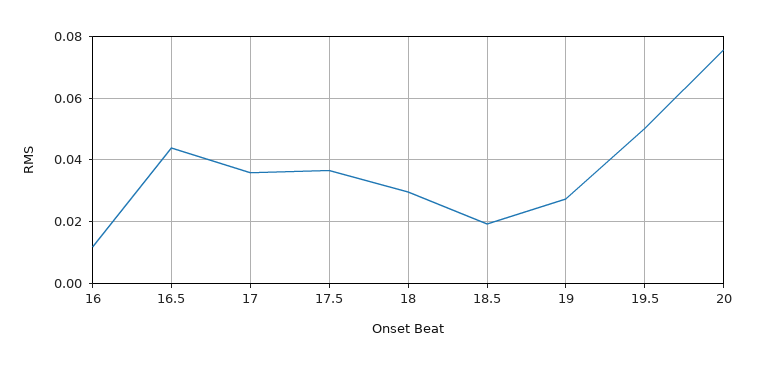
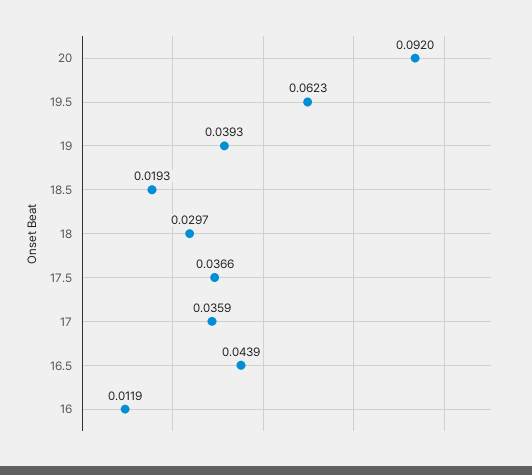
  {
    "16": 0.0119,
    "16.5": 0.0439,
    "17": 0.0359,
    "17.5": 0.0366,
    "18": 0.0297,
    "18.5": 0.0193,
-   "19": 0.028,
+   "19": 0.0393,
-   "19.5": 0.05,
+   "19.5": 0.0623,
-   "20": 0.076
+   "20": 0.092
  }

